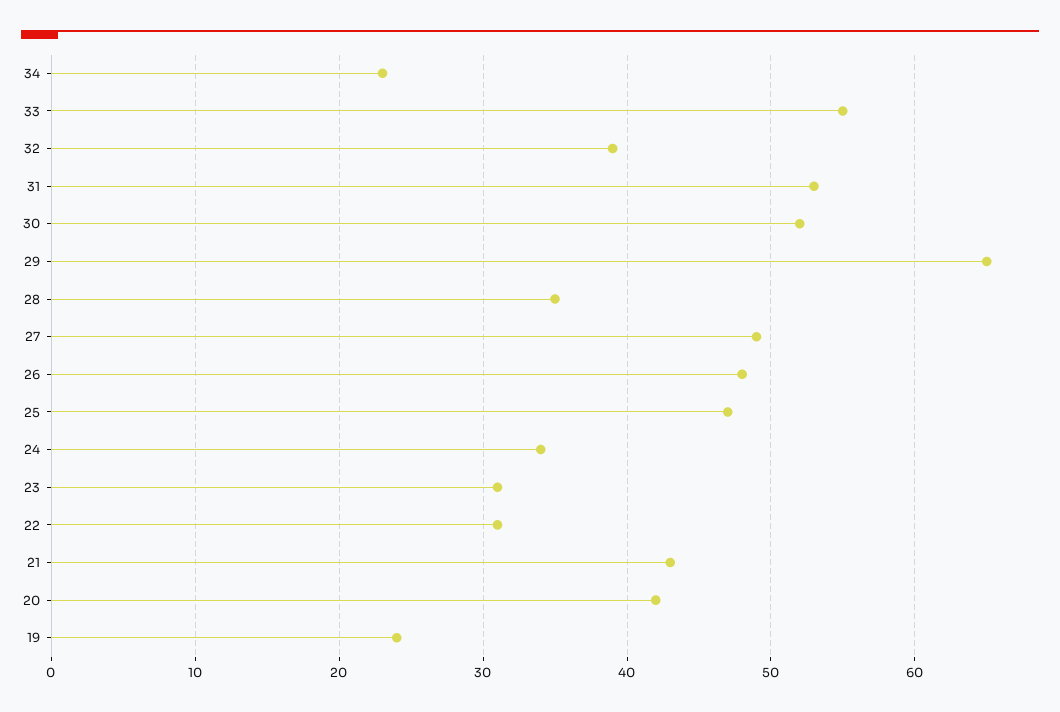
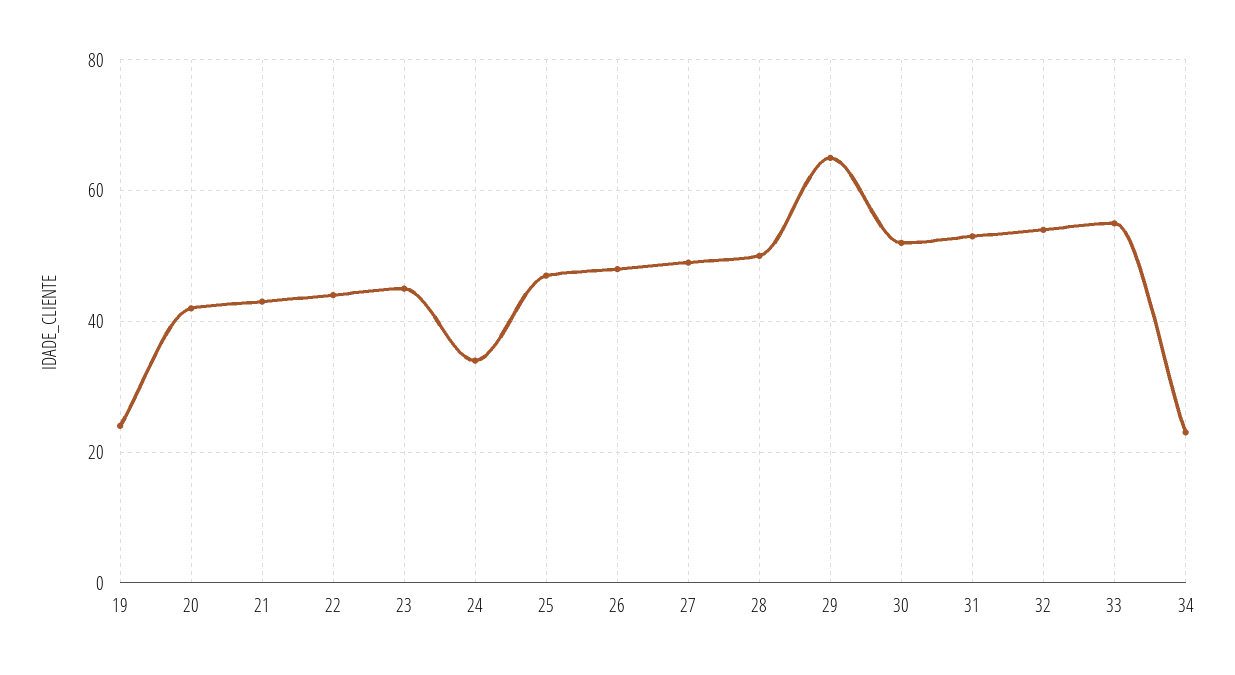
  {
    "34": 23,
    "33": 55,
-   "32": 39,
+   "32": 55,
    "31": 53,
    "30": 52,
    "29": 65,
-   "28": 35,
+   "28": 50,
    "27": 49,
    "26": 48,
    "25": 47,
    "24": 34,
-   "23": 31,
+   "23": 45,
-   "22": 31,
+   "22": 45,
    "21": 43,
    "20": 42,
    "19": 24
  }

